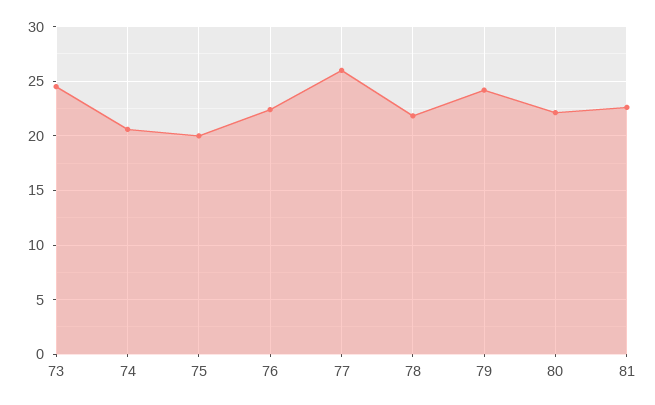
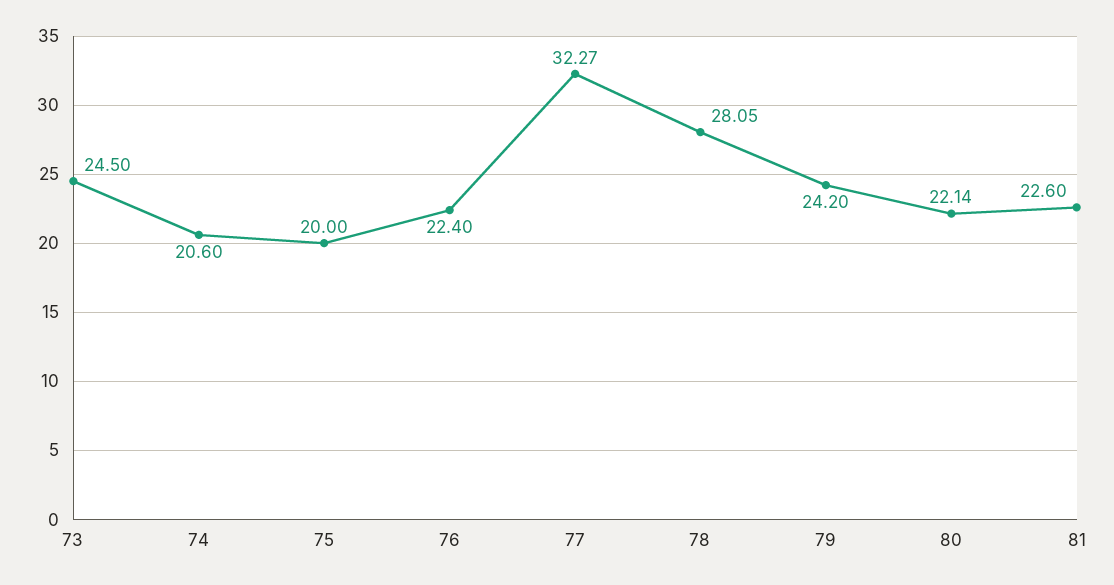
  {
    "73": 24.5,
    "74": 20.6,
    "75": 20,
    "76": 22.4,
-   "77": 26,
+   "77": 32.27,
-   "78": 22,
+   "78": 28.05,
    "79": 24.2,
    "80": 22.14,
    "81": 22.6
  }

